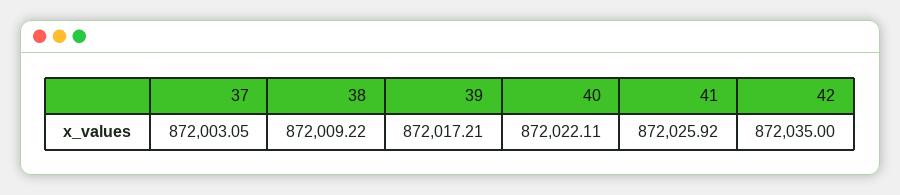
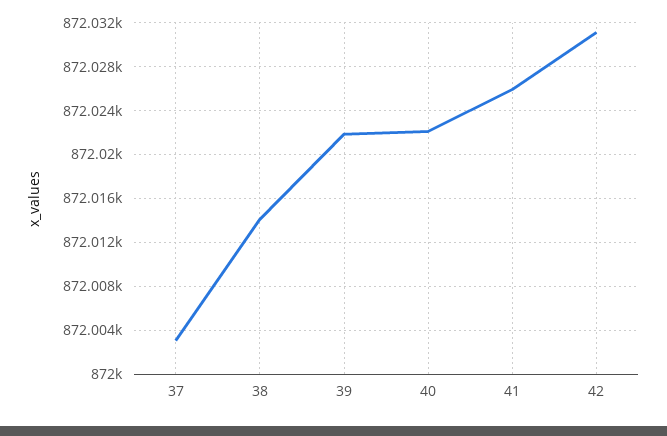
  {
    "37": 872003.05,
-   "38": 872009.22,
+   "38": 872014,
-   "39": 872017.21,
+   "39": 872022,
    "40": 872022.11,
    "41": 872025.92,
-   "42": 872035
+   "42": 872031
  }

